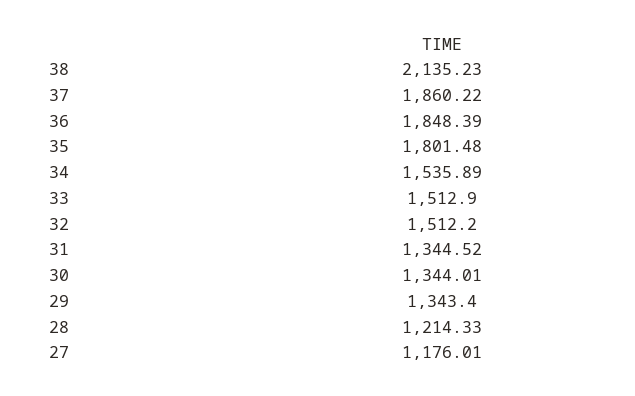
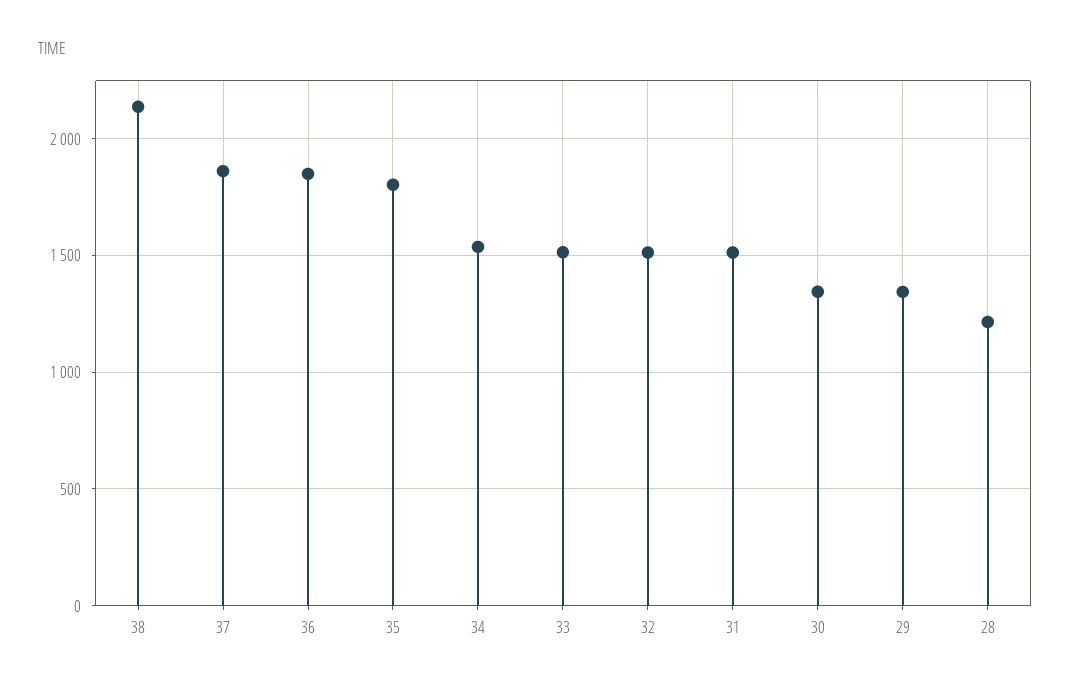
  {
    "38": 2135.23,
    "37": 1860.22,
    "36": 1848.39,
    "35": 1801.48,
    "34": 1535.89,
    "33": 1512.9,
    "32": 1512.2,
-   "31": 1344.52,
+   "31": 1500,
    "30": 1344.01,
    "29": 1343.4,
-   "28": 1214.33,
+   "28": 1214.33
-   "27": 1176.01
  }

